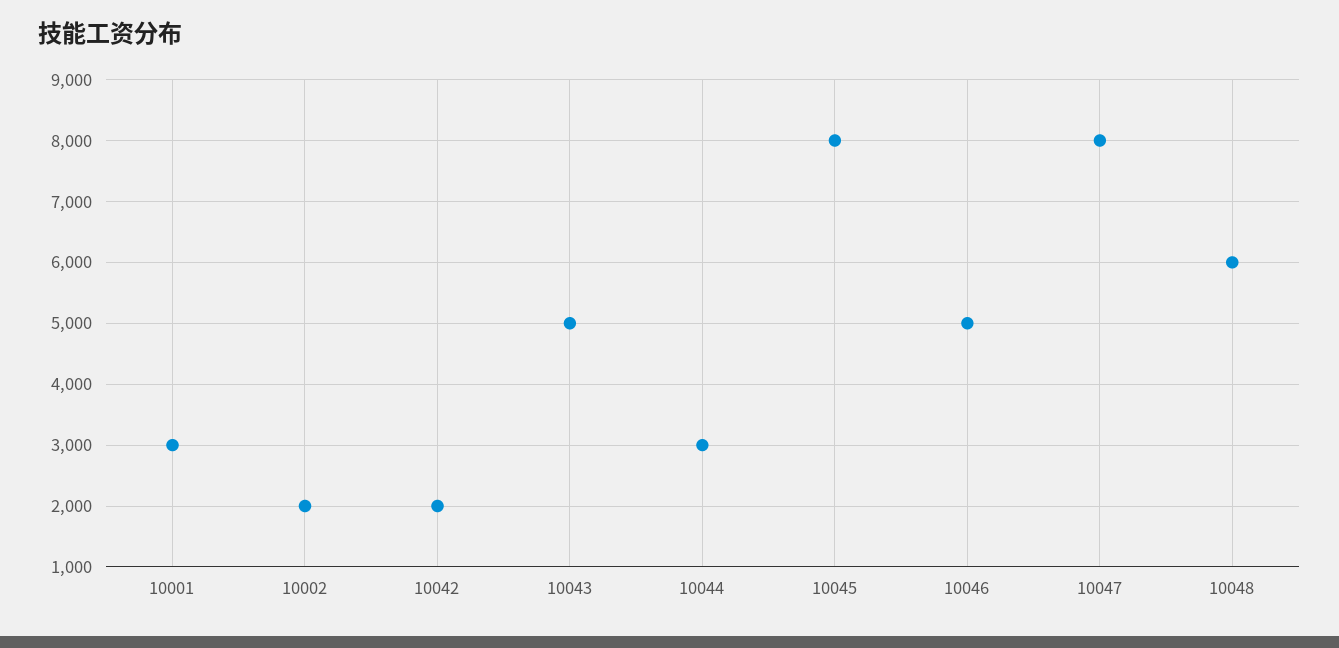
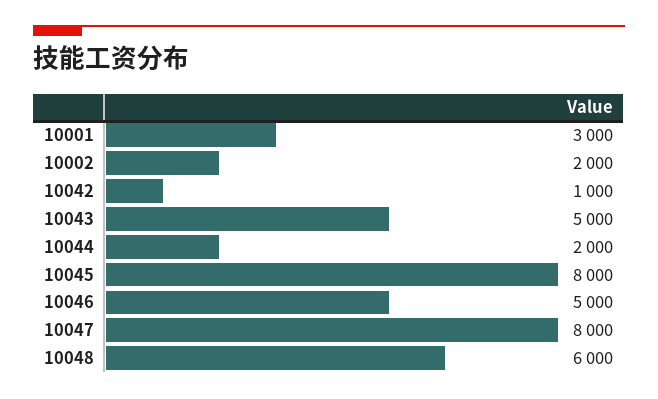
  {
    "10001": 3000,
    "10002": 2000,
-   "10042": 2000,
+   "10042": 1000,
    "10043": 5000,
-   "10044": 3000,
+   "10044": 2000,
    "10045": 8000,
    "10046": 5000,
    "10047": 8000,
    "10048": 6000
  }

